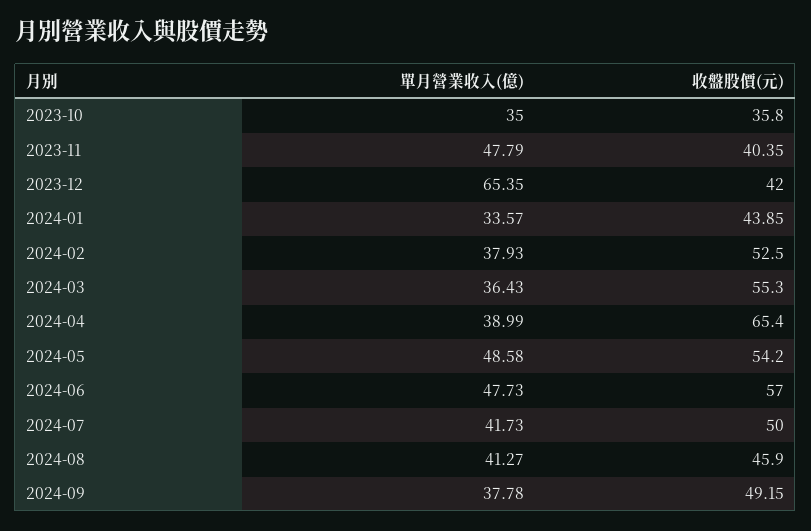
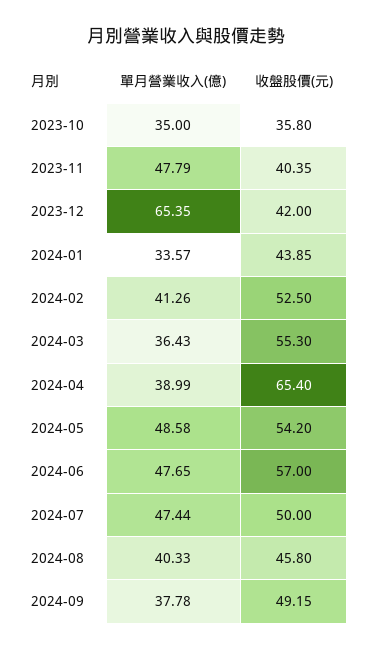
  {
    "單月營業收入(億)": {
      "2023-10": 35,
      "2023-11": 47.79,
      "2023-12": 65.35,
      "2024-01": 33.57,
-     "2024-02": 37.93,
+     "2024-02": 41.26,
      "2024-03": 36.43,
      "2024-04": 38.99,
      "2024-05": 48.58,
-     "2024-06": 47.73,
+     "2024-06": 47.65,
-     "2024-07": 41.73,
+     "2024-07": 47.44,
-     "2024-08": 41.27,
+     "2024-08": 40.33,
      "2024-09": 37.78
    },
    "收盤股價(元)": {
      "2023-10": 35.8,
      "2023-11": 40.35,
      "2023-12": 42,
      "2024-01": 43.85,
      "2024-02": 52.5,
      "2024-03": 55.3,
      "2024-04": 65.4,
      "2024-05": 54.2,
      "2024-06": 57,
      "2024-07": 50,
-     "2024-08": 45.9,
+     "2024-08": 45.8,
      "2024-09": 49.15
    }
  }

